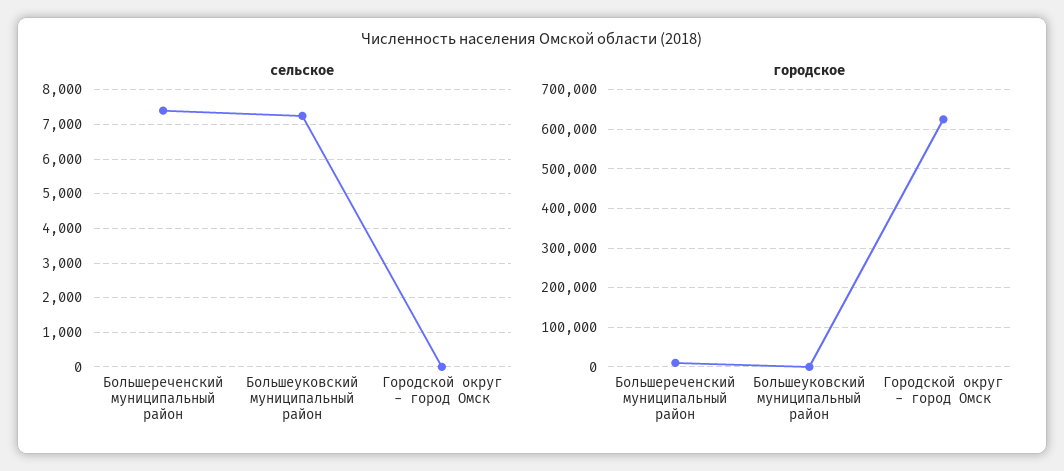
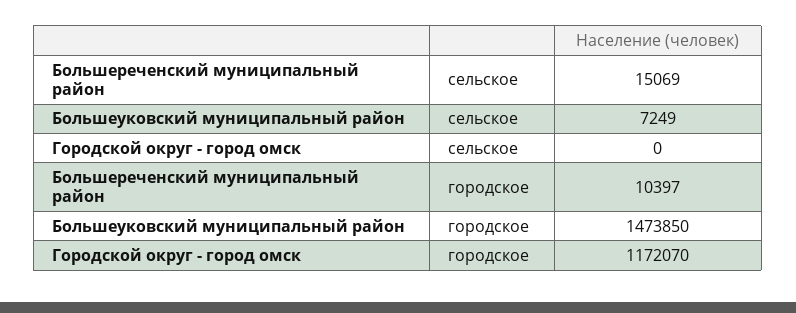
  {
    "сельское": {
-     "Большереченский муниципальный район": 7400,
+     "Большереченский муниципальный район": 15069,
      "Большеуковский муниципальный район": 7249,
      "Городской округ - город Омск": 0
    },
    "городское": {
      "Большереченский муниципальный район": 10397,
-     "Большеуковский муниципальный район": 0,
+     "Большеуковский муниципальный район": 1473850,
-     "Городской округ - город Омск": 620000
+     "Городской округ - город Омск": 1172070
    }
  }

